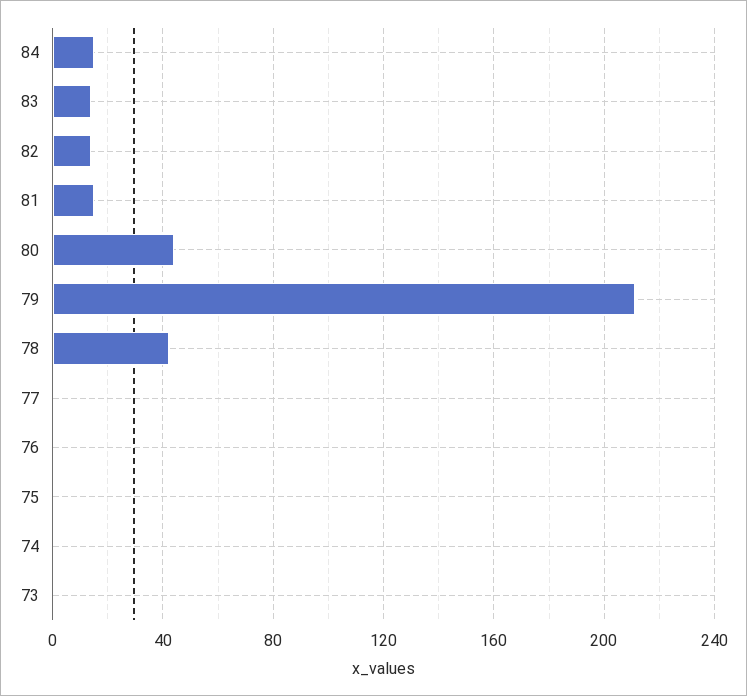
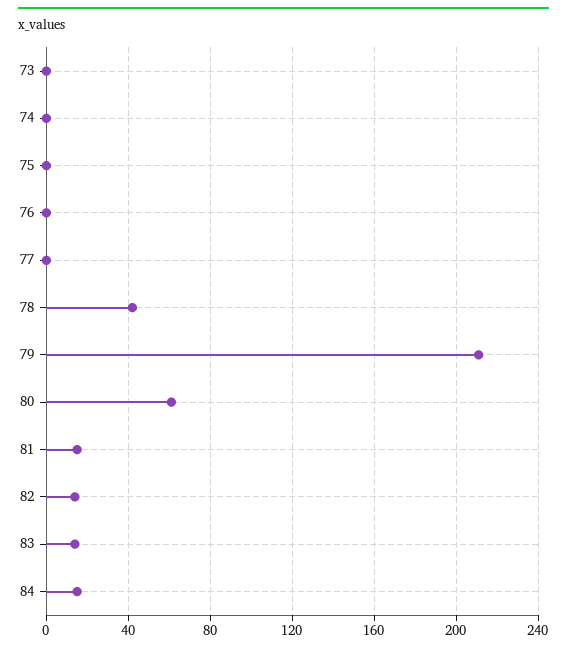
  {
    "84": 15,
    "83": 15,
    "82": 15,
    "81": 15,
-   "80": 45,
+   "80": 60,
    "79": 210,
    "78": 40,
    "77": 0,
    "76": 0,
    "75": 0,
    "74": 0,
    "73": 0
  }

